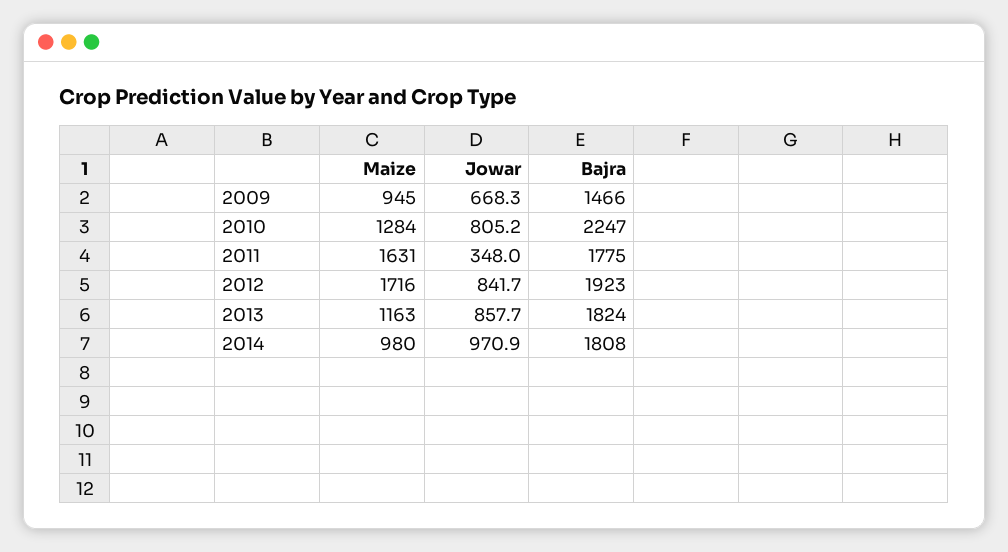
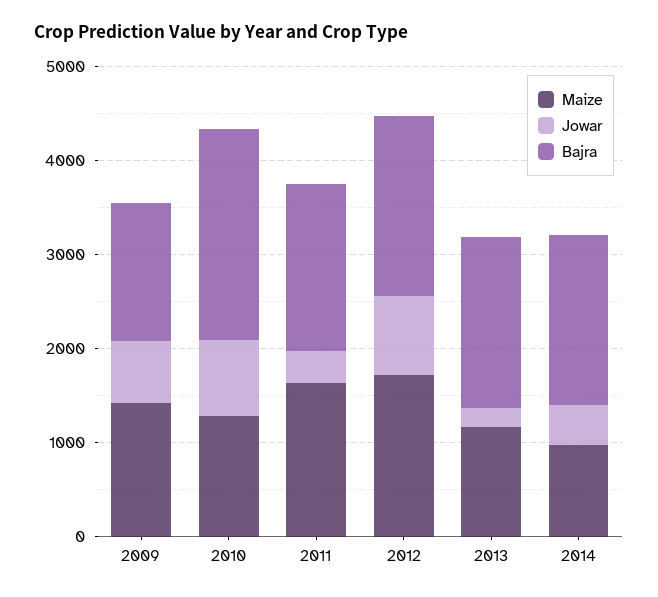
  {
    "Maize": {
-     "2009": 945,
+     "2009": 1400,
      "2010": 1284,
      "2011": 1631,
      "2012": 1716,
      "2013": 1163,
      "2014": 980
    },
    "Jowar": {
      "2009": 668.3,
      "2010": 805.2,
      "2011": 348,
      "2012": 841.7,
-     "2013": 857.7,
+     "2013": 200,
-     "2014": 970.9
+     "2014": 400
    },
    "Bajra": {
      "2009": 1466,
      "2010": 2247,
      "2011": 1775,
      "2012": 1923,
      "2013": 1824,
      "2014": 1808
    }
  }

